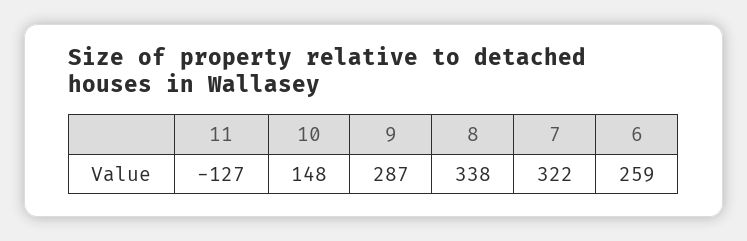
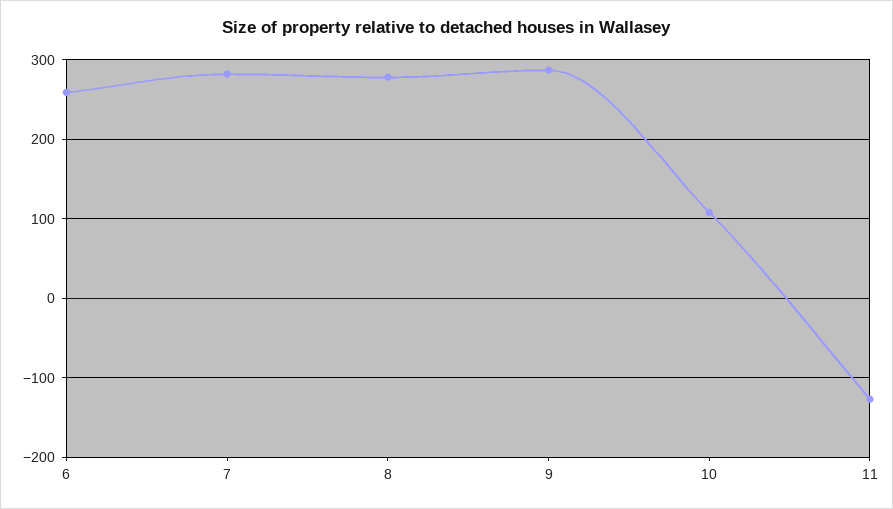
  {
    "11": -127,
-   "10": 148,
+   "10": 110,
    "9": 287,
-   "8": 338,
+   "8": 280,
-   "7": 322,
+   "7": 280,
    "6": 259
  }

